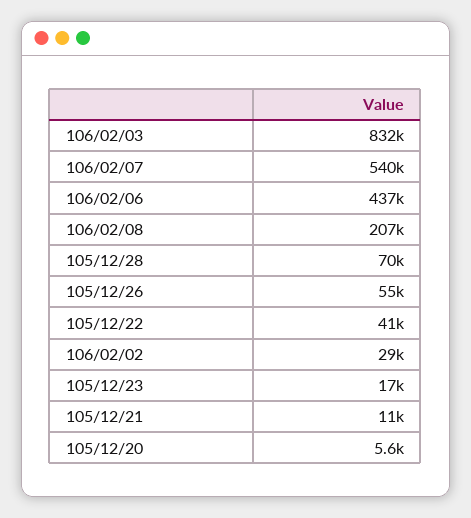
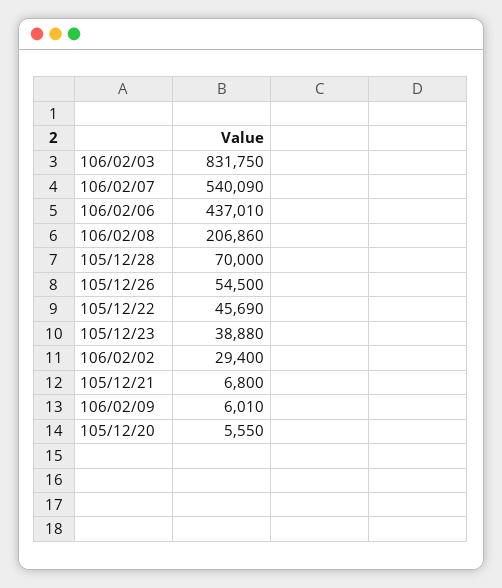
  {
    "106/02/03": 831750,
    "106/02/07": 540090,
    "106/02/06": 437010,
    "106/02/08": 206860,
    "105/12/28": 70000,
    "105/12/26": 54500,
-   "105/12/22": 41000,
+   "105/12/22": 45690,
    "106/02/02": 29400,
-   "105/12/23": 17000,
+   "105/12/23": 38880,
-   "105/12/21": 11000,
+   "105/12/21": 6800,
-   "105/12/20": 5550
+   "105/12/20": 5550,
+   "106/02/09": 6010
  }

